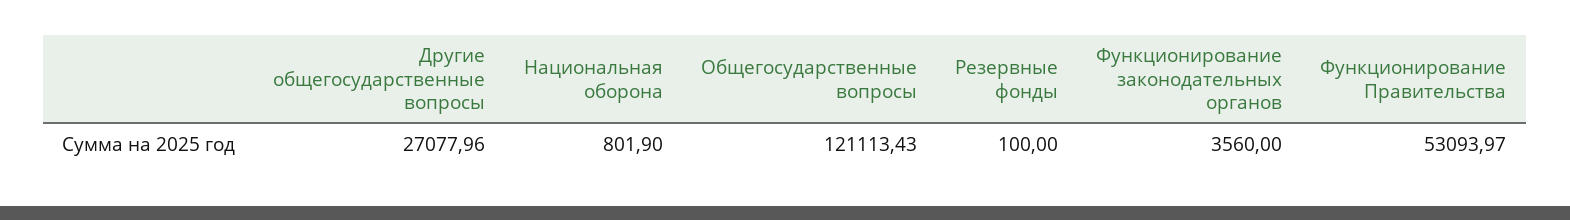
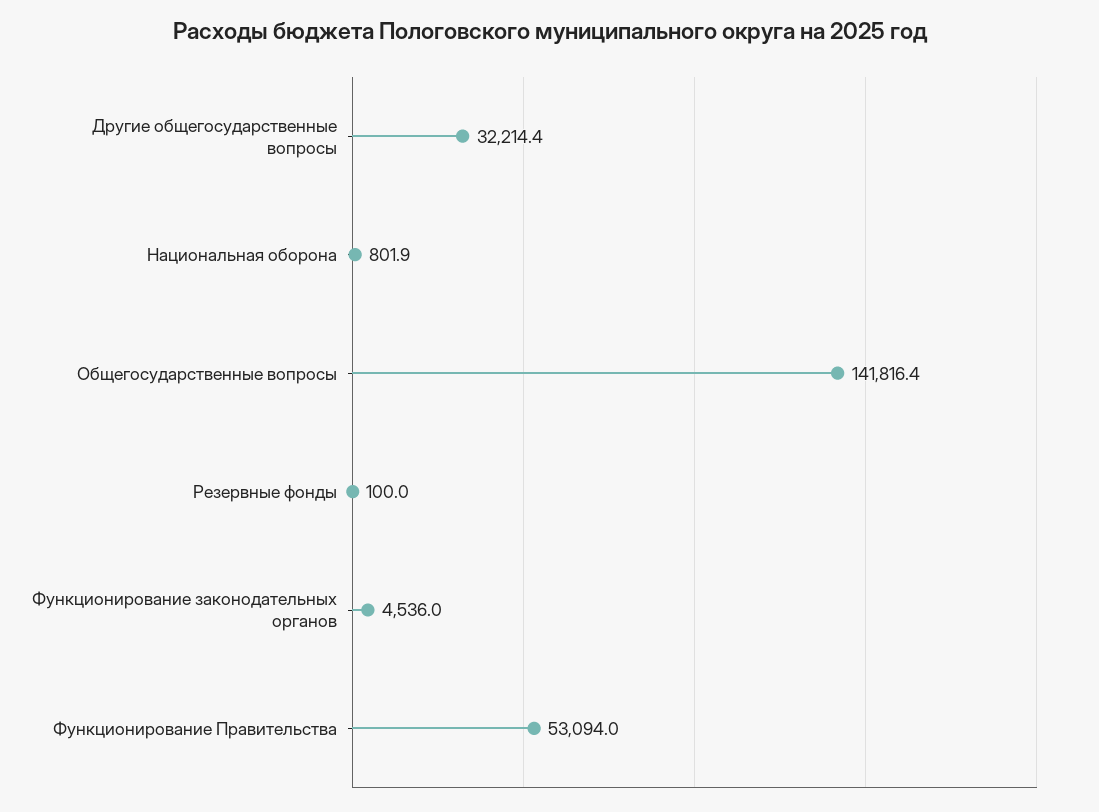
  {
-   "Другие общегосударственные вопросы": 27077.96,
+   "Другие общегосударственные вопросы": 32214.4,
    "Национальная оборона": 801.9,
-   "Общегосударственные вопросы": 121113.43,
+   "Общегосударственные вопросы": 141816.4,
    "Резервные фонды": 100,
-   "Функционирование законодательных органов": 3560,
+   "Функционирование законодательных органов": 4536,
    "Функционирование Правительства": 53093.97
  }

